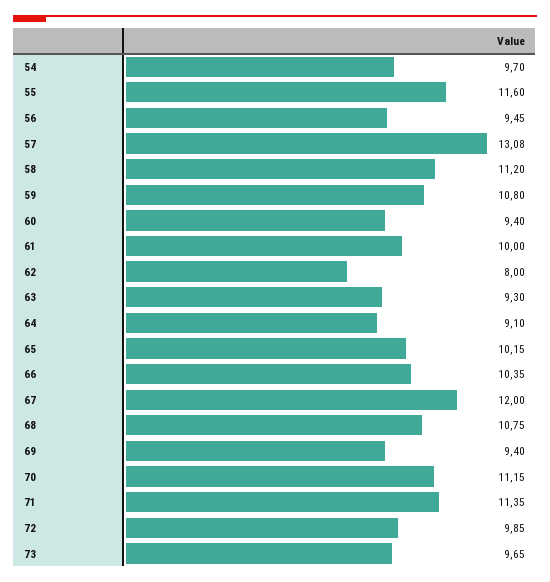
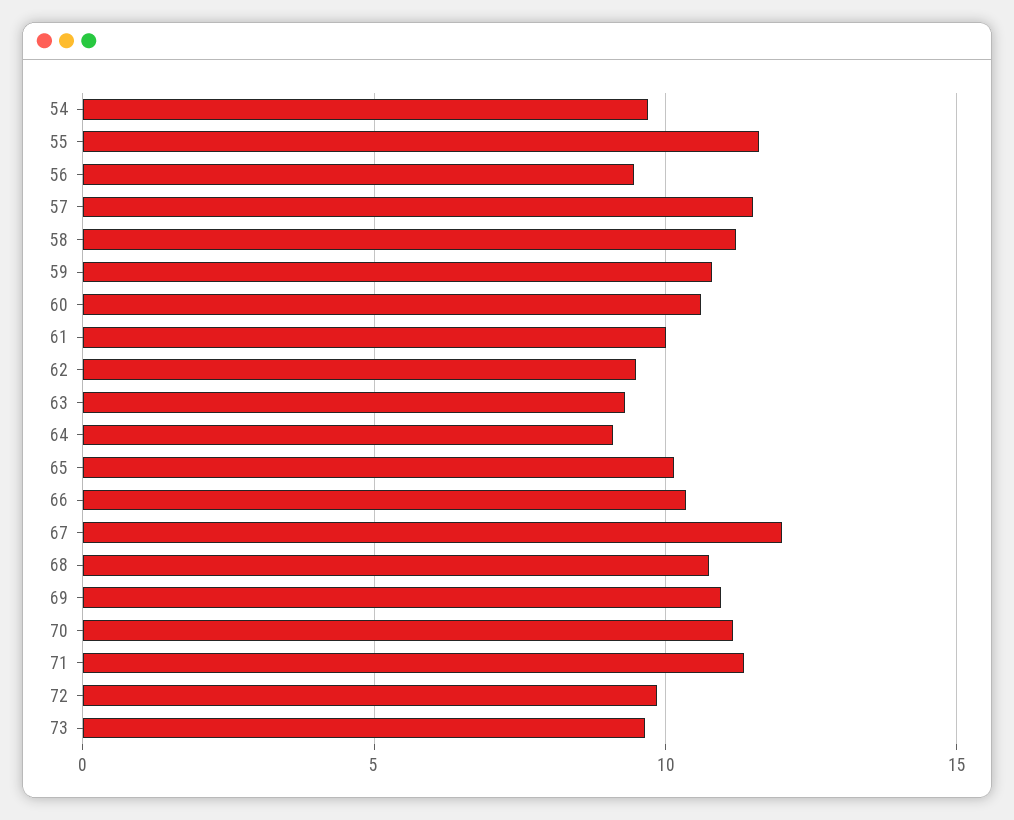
  {
    "54": 9.7,
    "55": 11.6,
    "56": 9.45,
-   "57": 13.08,
+   "57": 11.5,
    "58": 11.2,
    "59": 10.8,
-   "60": 9.4,
+   "60": 10.5,
    "61": 10,
-   "62": 8,
+   "62": 9.5,
    "63": 9.3,
    "64": 9.1,
    "65": 10.15,
    "66": 10.35,
    "67": 12,
    "68": 10.75,
-   "69": 9.4,
+   "69": 11,
    "70": 11.15,
    "71": 11.35,
    "72": 9.85,
    "73": 9.65
  }

